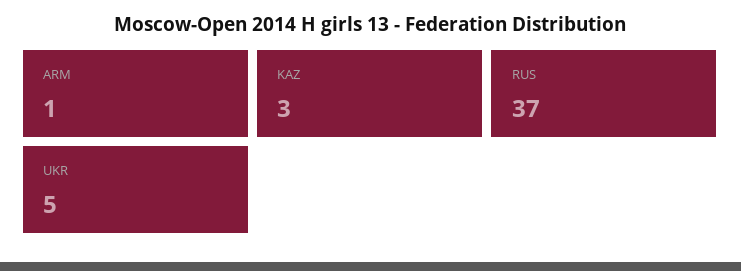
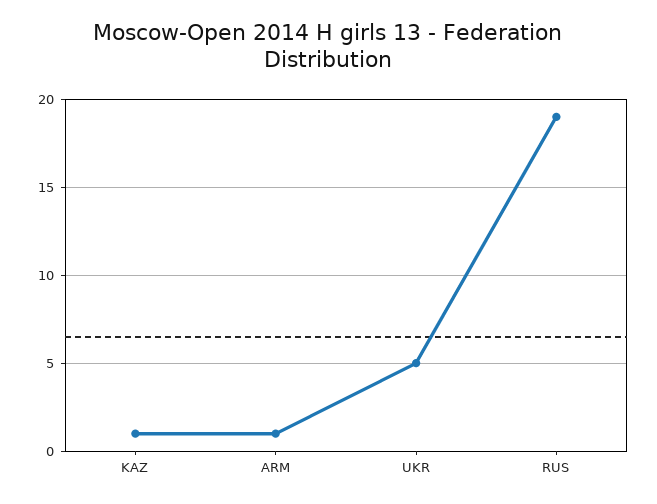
  {
    "ARM": 1,
-   "KAZ": 3,
+   "KAZ": 1,
-   "RUS": 37,
+   "RUS": 19,
    "UKR": 5
  }

